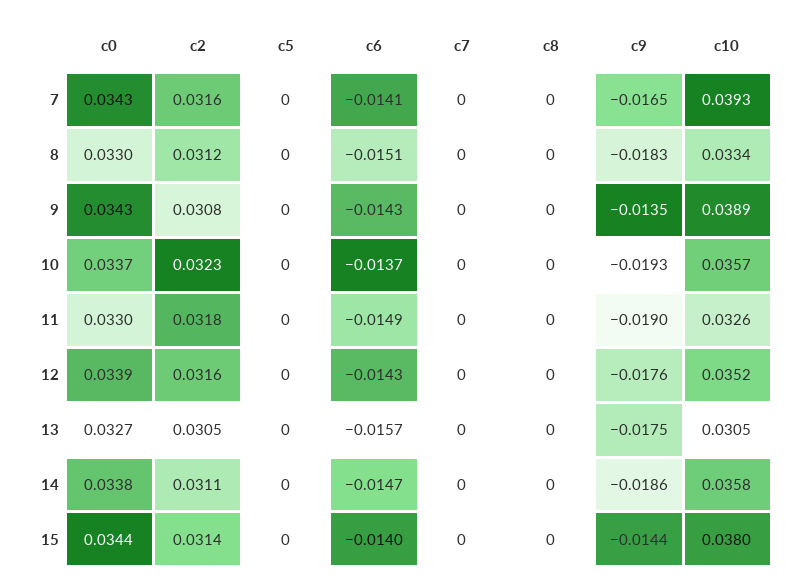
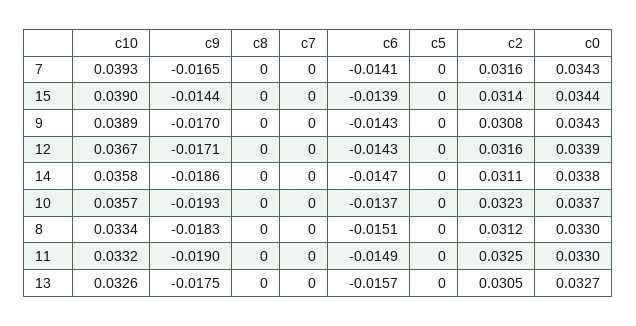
  {
    "c0": {
      "7": 0.0343,
      "8": 0.033,
      "9": 0.0343,
      "10": 0.0337,
      "11": 0.033,
      "12": 0.0339,
      "13": 0.0327,
      "14": 0.0338,
      "15": 0.0344
    },
    "c2": {
      "7": 0.0316,
      "8": 0.0312,
      "9": 0.0308,
      "10": 0.0323,
-     "11": 0.0318,
+     "11": 0.0325,
      "12": 0.0316,
      "13": 0.0305,
      "14": 0.0311,
      "15": 0.0314
    },
    "c5": {
      "7": 0,
      "8": 0,
      "9": 0,
      "10": 0,
      "11": 0,
      "12": 0,
      "13": 0,
      "14": 0,
      "15": 0
    },
    "c6": {
      "7": -0.0141,
      "8": -0.0151,
      "9": -0.0143,
      "10": -0.0137,
      "11": -0.0149,
      "12": -0.0143,
      "13": -0.0157,
      "14": -0.0147,
-     "15": -0.014
+     "15": -0.0139
    },
    "c7": {
      "7": 0,
      "8": 0,
      "9": 0,
      "10": 0,
      "11": 0,
      "12": 0,
      "13": 0,
      "14": 0,
      "15": 0
    },
    "c8": {
      "7": 0,
      "8": 0,
      "9": 0,
      "10": 0,
      "11": 0,
      "12": 0,
      "13": 0,
      "14": 0,
      "15": 0
    },
    "c9": {
      "7": -0.0165,
      "8": -0.0183,
-     "9": -0.0135,
+     "9": -0.017,
      "10": -0.0193,
      "11": -0.019,
-     "12": -0.0176,
+     "12": -0.0171,
      "13": -0.0175,
      "14": -0.0186,
      "15": -0.0144
    },
    "c10": {
      "7": 0.0393,
      "8": 0.0334,
      "9": 0.0389,
      "10": 0.0357,
-     "11": 0.0326,
+     "11": 0.0332,
-     "12": 0.0352,
+     "12": 0.0367,
-     "13": 0.0305,
+     "13": 0.0326,
      "14": 0.0358,
-     "15": 0.038
+     "15": 0.039
    }
  }

